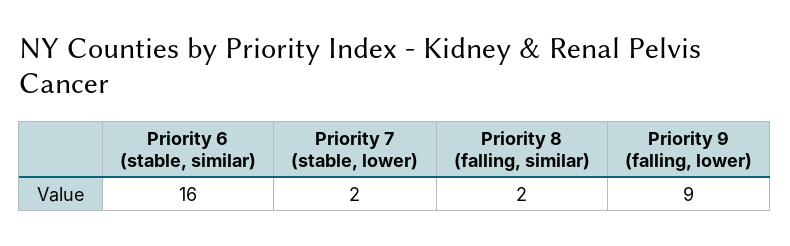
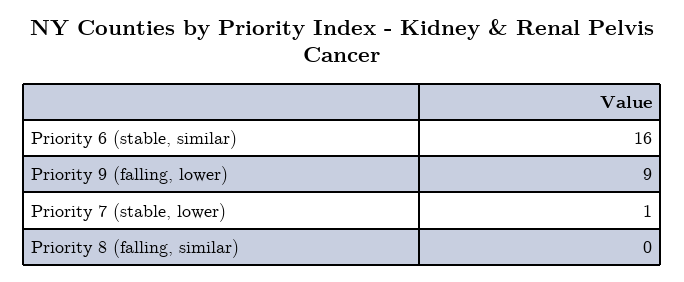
  {
    "Priority 6 (stable, similar)": 16,
-   "Priority 7 (stable, lower)": 2,
+   "Priority 7 (stable, lower)": 1,
-   "Priority 8 (falling, similar)": 2,
+   "Priority 8 (falling, similar)": 0,
    "Priority 9 (falling, lower)": 9
  }

